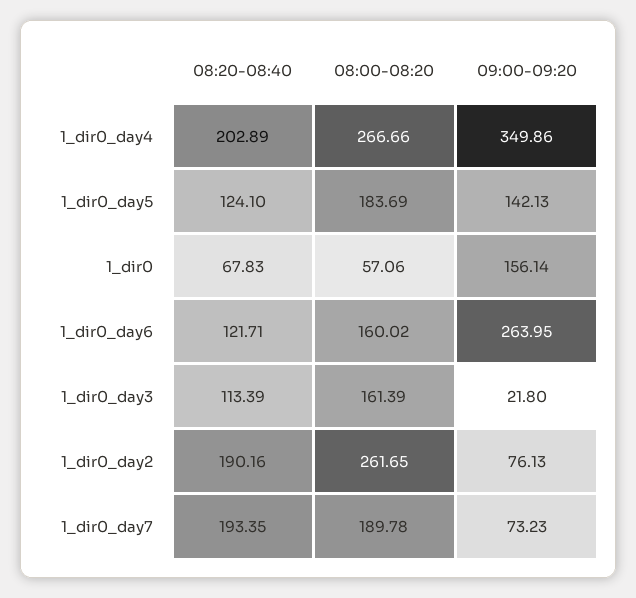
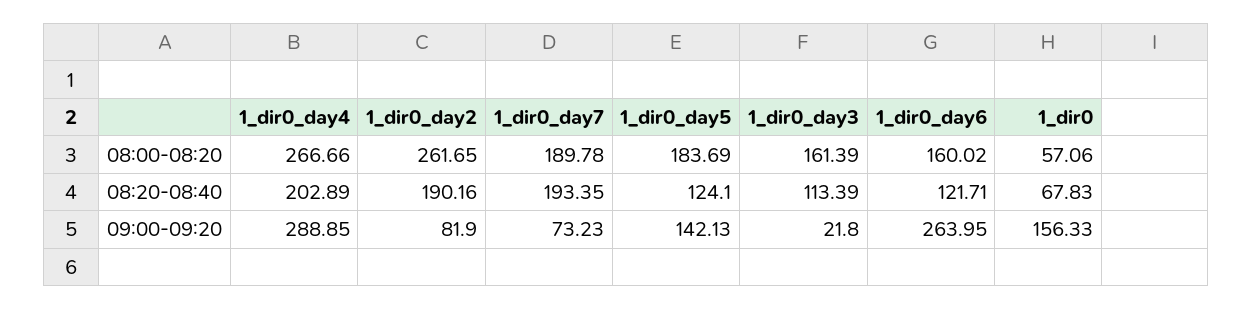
  {
    "08:20-08:40": {
      "1_dir0_day4": 202.89,
      "1_dir0_day5": 124.1,
      "1_dir0": 67.83,
      "1_dir0_day6": 121.71,
      "1_dir0_day3": 113.39,
      "1_dir0_day2": 190.16,
      "1_dir0_day7": 193.35
    },
    "08:00-08:20": {
      "1_dir0_day4": 266.66,
      "1_dir0_day5": 183.69,
      "1_dir0": 57.06,
      "1_dir0_day6": 160.02,
      "1_dir0_day3": 161.39,
      "1_dir0_day2": 261.65,
      "1_dir0_day7": 189.78
    },
    "09:00-09:20": {
-     "1_dir0_day4": 349.86,
+     "1_dir0_day4": 288.85,
      "1_dir0_day5": 142.13,
-     "1_dir0": 156.14,
+     "1_dir0": 156.33,
      "1_dir0_day6": 263.95,
      "1_dir0_day3": 21.8,
-     "1_dir0_day2": 76.13,
+     "1_dir0_day2": 81.9,
      "1_dir0_day7": 73.23
    }
  }

